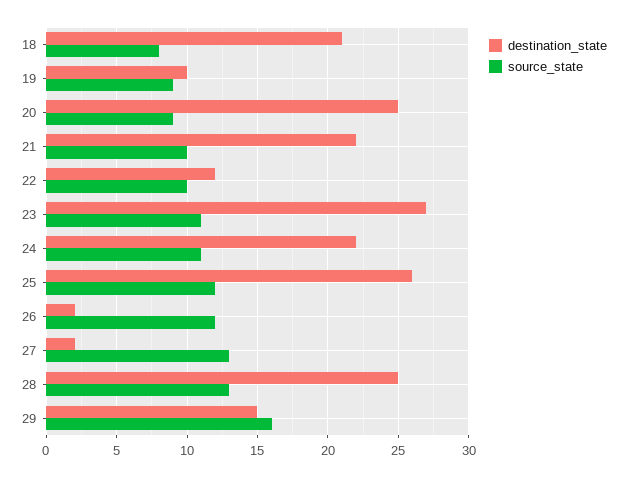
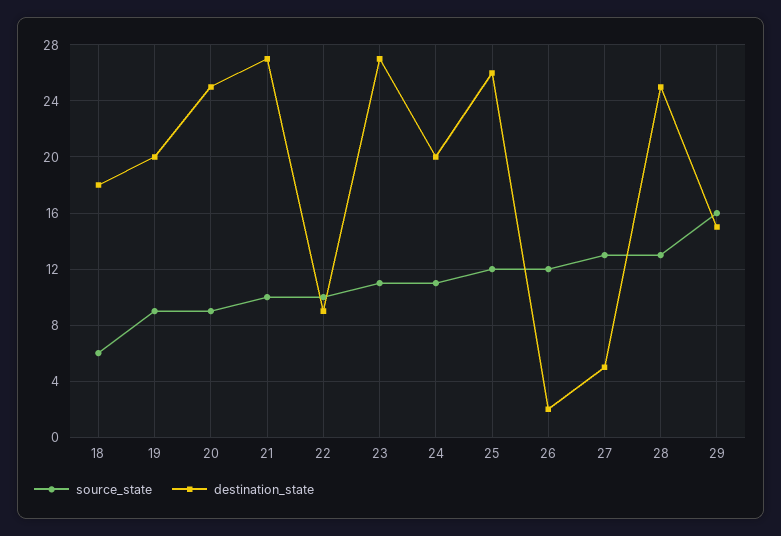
  {
    "destination_state": {
-     "18": 21,
+     "18": 18,
-     "19": 10,
+     "19": 20,
      "20": 25,
-     "21": 22,
+     "21": 27,
-     "22": 12,
+     "22": 9,
      "23": 27,
-     "24": 22,
+     "24": 20,
      "25": 26,
      "26": 2,
-     "27": 2,
+     "27": 5,
      "28": 25,
      "29": 15
    },
    "source_state": {
-     "18": 8,
+     "18": 6,
      "19": 9,
      "20": 9,
      "21": 10,
      "22": 10,
      "23": 11,
      "24": 11,
      "25": 12,
      "26": 12,
      "27": 13,
      "28": 13,
      "29": 16
    }
  }

